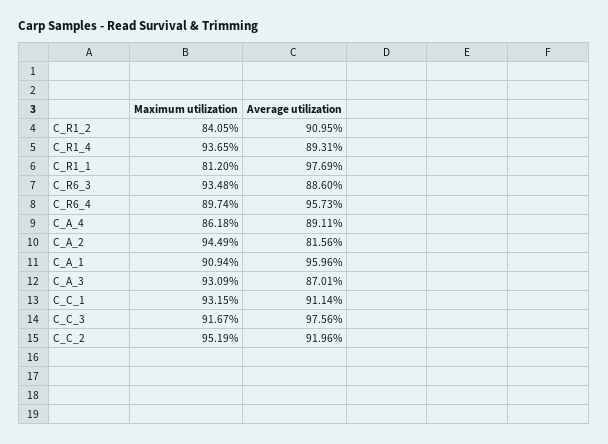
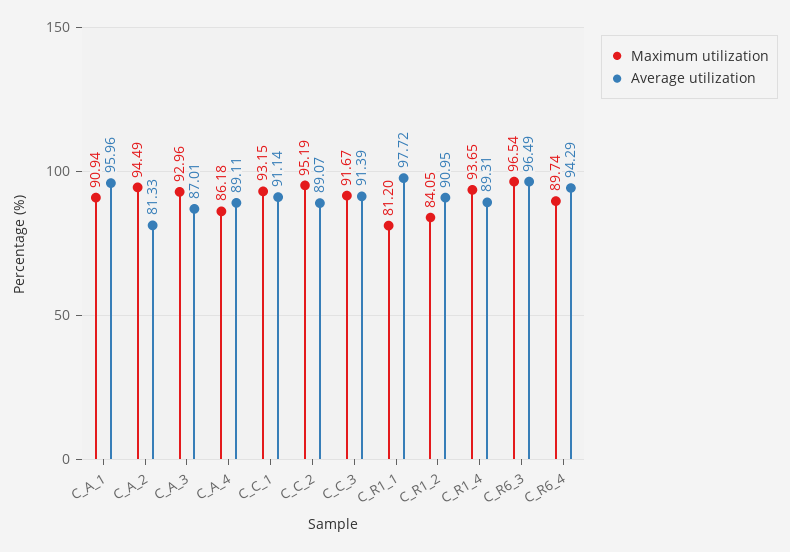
  {
    "Maximum utilization": {
      "C_R1_2": 84.05,
      "C_R1_4": 93.65,
      "C_R1_1": 81.2,
-     "C_R6_3": 93.48,
+     "C_R6_3": 96.54,
      "C_R6_4": 89.74,
      "C_A_4": 86.18,
      "C_A_2": 94.49,
      "C_A_1": 90.94,
-     "C_A_3": 93.09,
+     "C_A_3": 92.96,
      "C_C_1": 93.15,
      "C_C_3": 91.67,
      "C_C_2": 95.19
    },
    "Average utilization": {
      "C_R1_2": 90.95,
      "C_R1_4": 89.31,
-     "C_R1_1": 97.69,
+     "C_R1_1": 97.72,
-     "C_R6_3": 88.6,
+     "C_R6_3": 96.49,
-     "C_R6_4": 95.73,
+     "C_R6_4": 94.29,
      "C_A_4": 89.11,
-     "C_A_2": 81.56,
+     "C_A_2": 81.33,
      "C_A_1": 95.96,
      "C_A_3": 87.01,
      "C_C_1": 91.14,
-     "C_C_3": 97.56,
+     "C_C_3": 91.39,
-     "C_C_2": 91.96
+     "C_C_2": 89.07
    }
  }

